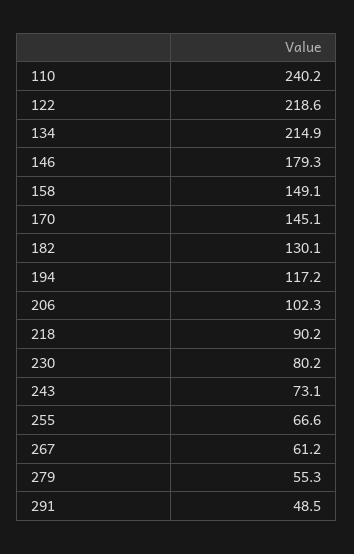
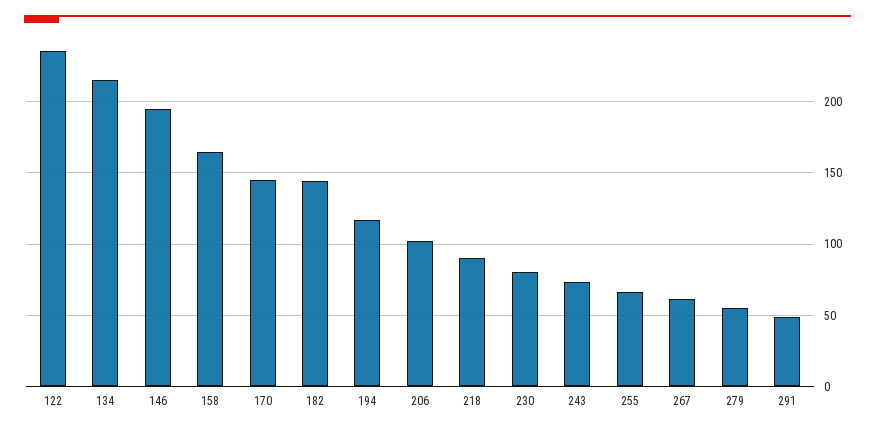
  {
-   "110": 240.2,
-   "122": 218.6,
+   "122": 235,
    "134": 214.9,
-   "146": 179.3,
+   "146": 195,
-   "158": 149.1,
+   "158": 165,
    "170": 145.1,
-   "182": 130.1,
+   "182": 145,
    "194": 117.2,
    "206": 102.3,
    "218": 90.2,
    "230": 80.2,
    "243": 73.1,
    "255": 66.6,
    "267": 61.2,
    "279": 55.3,
    "291": 48.5
  }

